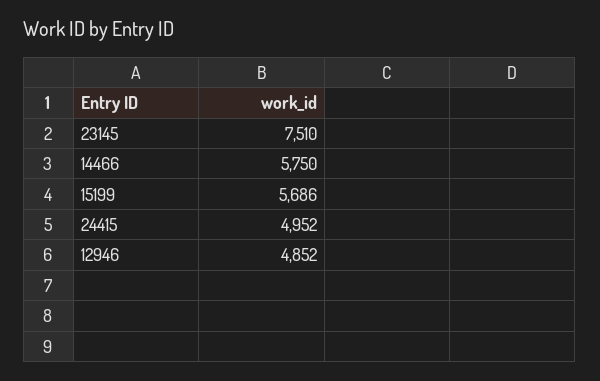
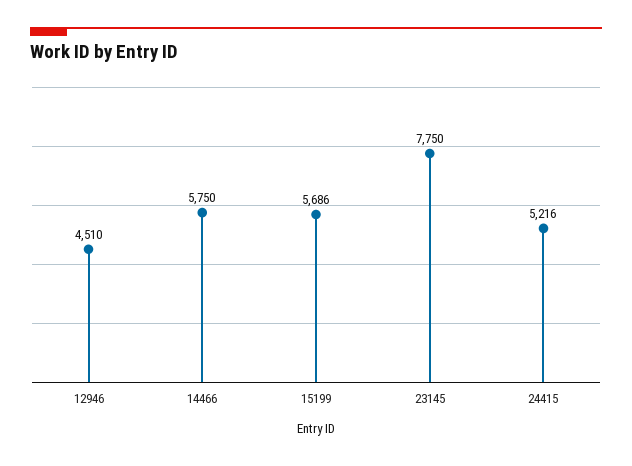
  {
-   "23145": 7510,
+   "23145": 7750,
    "14466": 5750,
    "15199": 5686,
-   "24415": 4952,
+   "24415": 5216,
-   "12946": 4852
+   "12946": 4510
  }

